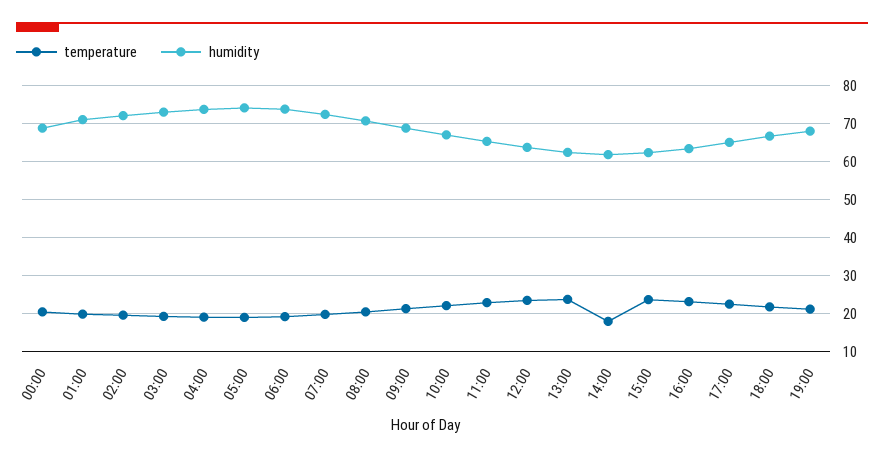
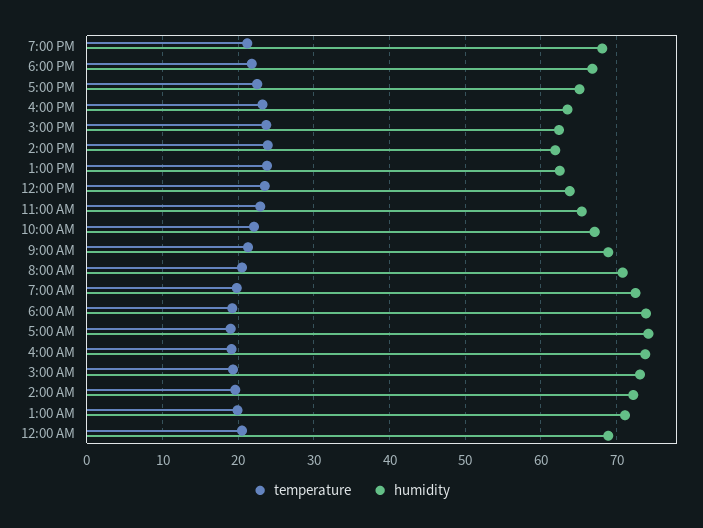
  {
    "temperature": {
      "00:00": 21,
      "01:00": 20,
      "02:00": 20,
      "03:00": 19,
      "04:00": 19,
      "05:00": 19,
      "06:00": 19,
      "07:00": 20,
      "08:00": 21,
      "09:00": 21,
      "10:00": 22,
      "11:00": 23,
      "12:00": 24,
      "13:00": 24,
-     "14:00": 18,
+     "14:00": 24,
      "15:00": 24,
      "16:00": 23,
      "17:00": 23,
      "18:00": 22,
      "19:00": 21
    },
    "humidity": {
      "00:00": 69,
      "01:00": 71,
      "02:00": 72,
      "03:00": 73,
      "04:00": 74,
      "05:00": 74,
      "06:00": 74,
      "07:00": 73,
      "08:00": 71,
      "09:00": 69,
      "10:00": 67,
      "11:00": 65,
      "12:00": 64,
      "13:00": 63,
      "14:00": 62,
      "15:00": 62,
      "16:00": 64,
      "17:00": 65,
      "18:00": 67,
      "19:00": 68
    }
  }

